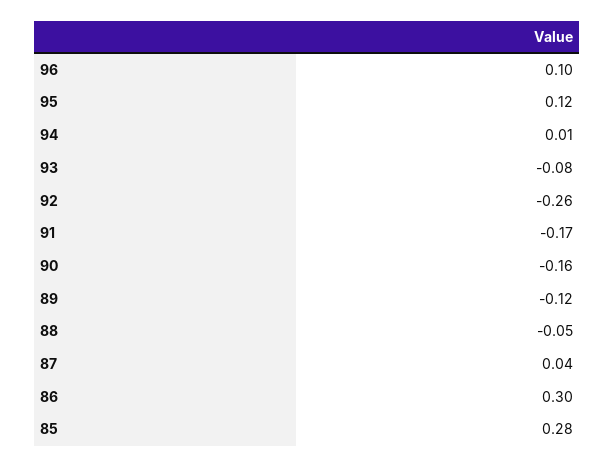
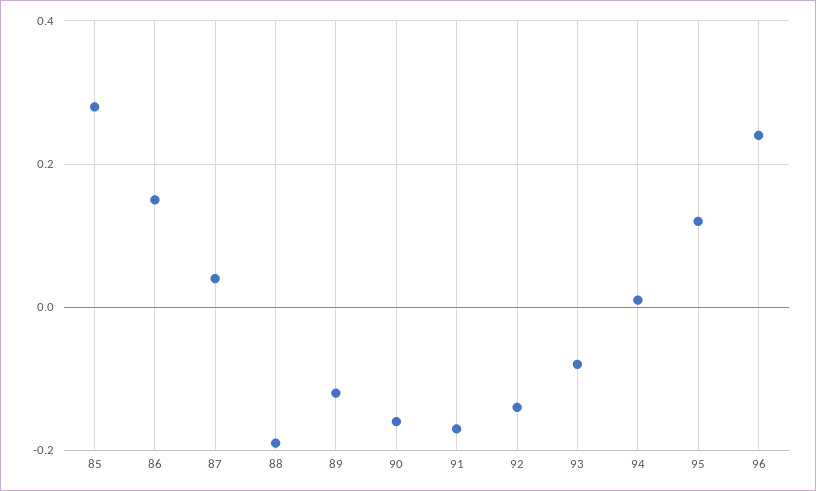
  {
-   "96": 0.1,
+   "96": 0.25,
    "95": 0.12,
    "94": 0.01,
    "93": -0.08,
-   "92": -0.26,
+   "92": -0.15,
    "91": -0.17,
    "90": -0.16,
    "89": -0.12,
-   "88": -0.05,
+   "88": -0.2,
    "87": 0.04,
-   "86": 0.3,
+   "86": 0.15,
    "85": 0.28
  }

